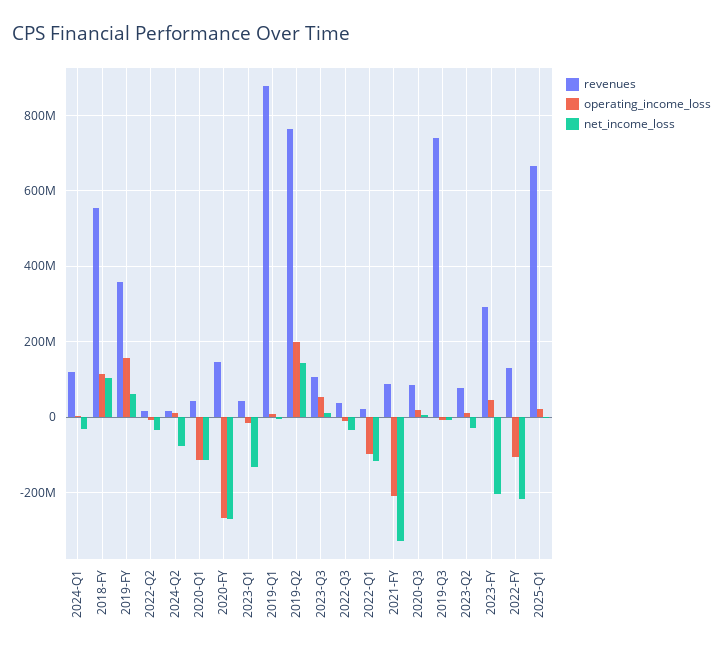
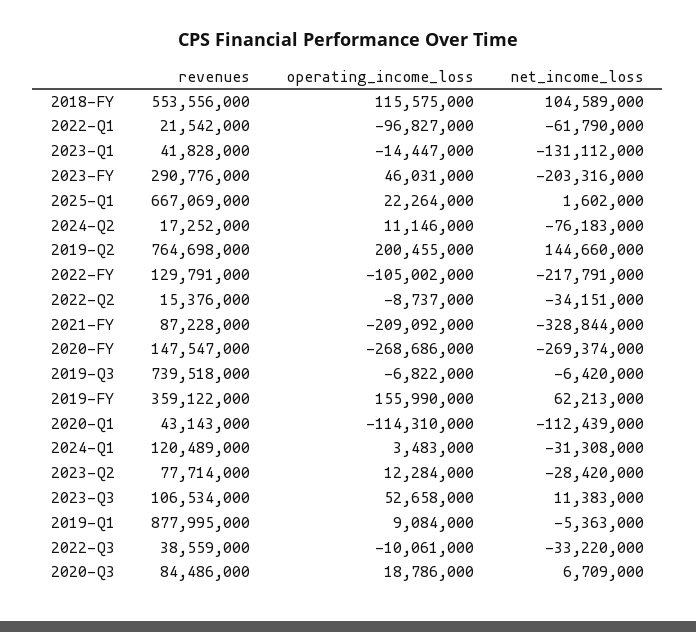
  {
    "revenues": {
      "2024-Q1": 120489000,
      "2018-FY": 553556000,
      "2019-FY": 359122000,
      "2022-Q2": 15376000,
      "2024-Q2": 17252000,
      "2020-Q1": 43143000,
      "2020-FY": 147547000,
      "2023-Q1": 41828000,
      "2019-Q1": 877995000,
      "2019-Q2": 764698000,
      "2023-Q3": 106534000,
      "2022-Q3": 38559000,
      "2022-Q1": 21542000,
      "2021-FY": 87228000,
      "2020-Q3": 84486000,
      "2019-Q3": 739518000,
      "2023-Q2": 77714000,
      "2023-FY": 290776000,
      "2022-FY": 129791000,
      "2025-Q1": 667069000
    },
    "operating_income_loss": {
      "2024-Q1": 3483000,
      "2018-FY": 115575000,
      "2019-FY": 155990000,
      "2022-Q2": -8737000,
      "2024-Q2": 11146000,
      "2020-Q1": -114310000,
      "2020-FY": -268686000,
      "2023-Q1": -14447000,
      "2019-Q1": 9084000,
      "2019-Q2": 200455000,
      "2023-Q3": 52658000,
      "2022-Q3": -10061000,
      "2022-Q1": -96827000,
      "2021-FY": -209092000,
      "2020-Q3": 18786000,
      "2019-Q3": -6822000,
      "2023-Q2": 12284000,
      "2023-FY": 46031000,
      "2022-FY": -105002000,
      "2025-Q1": 22264000
    },
    "net_income_loss": {
      "2024-Q1": -31308000,
      "2018-FY": 104589000,
      "2019-FY": 62213000,
      "2022-Q2": -34151000,
      "2024-Q2": -76183000,
      "2020-Q1": -112439000,
      "2020-FY": -269374000,
      "2023-Q1": -131112000,
      "2019-Q1": -5363000,
      "2019-Q2": 144660000,
      "2023-Q3": 11383000,
      "2022-Q3": -33220000,
-     "2022-Q1": -120000000,
+     "2022-Q1": -61790000,
      "2021-FY": -328844000,
      "2020-Q3": 6709000,
      "2019-Q3": -6420000,
      "2023-Q2": -28420000,
      "2023-FY": -203316000,
      "2022-FY": -217791000,
      "2025-Q1": 1602000
    }
  }

